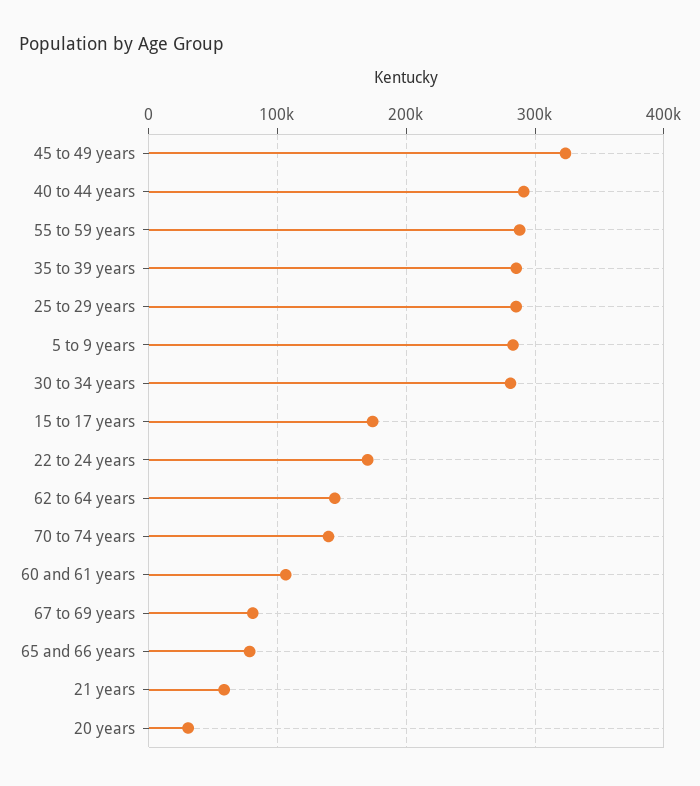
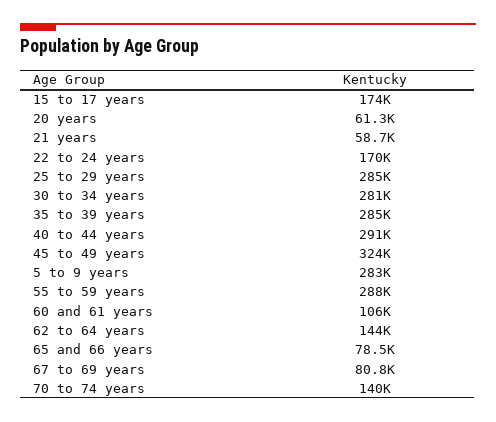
  {
    "45 to 49 years": 324000,
    "40 to 44 years": 291000,
    "55 to 59 years": 288000,
    "35 to 39 years": 285000,
    "25 to 29 years": 285000,
    "5 to 9 years": 283000,
    "30 to 34 years": 281000,
    "15 to 17 years": 174000,
    "22 to 24 years": 170000,
    "62 to 64 years": 144000,
    "70 to 74 years": 140000,
    "60 and 61 years": 106000,
    "67 to 69 years": 80800,
    "65 and 66 years": 78500,
    "21 years": 58700,
-   "20 years": 30000
+   "20 years": 61300
  }

